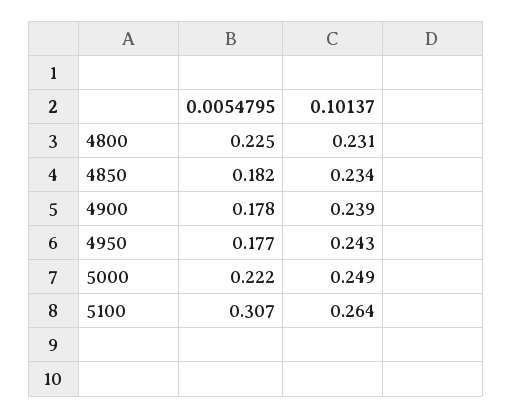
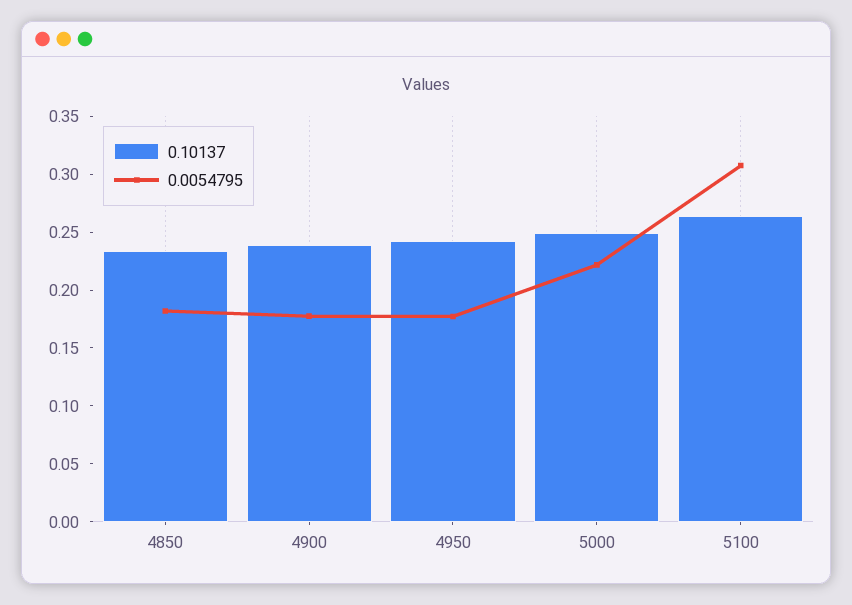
  {
    "0.0054795": {
-     "4800": 0.225,
      "4850": 0.182,
      "4900": 0.178,
      "4950": 0.177,
      "5000": 0.222,
      "5100": 0.307
    },
    "0.10137": {
-     "4800": 0.231,
      "4850": 0.234,
      "4900": 0.239,
      "4950": 0.243,
      "5000": 0.249,
      "5100": 0.264
    }
  }

